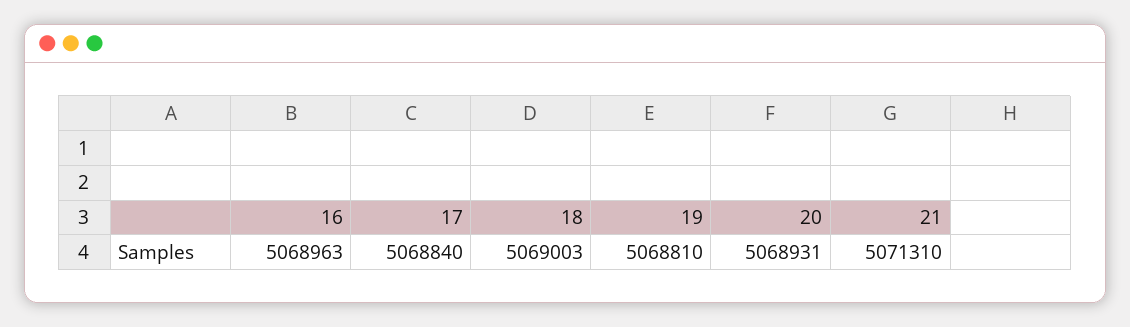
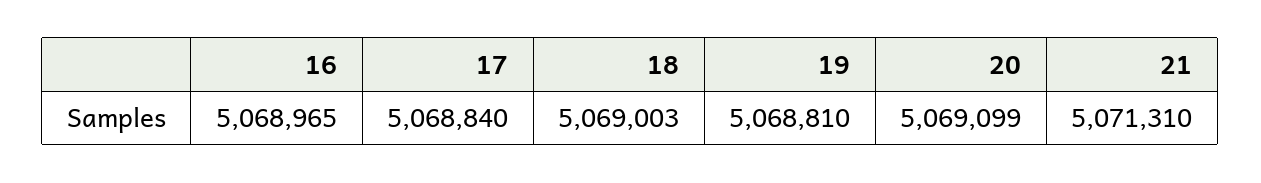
  {
-   "16": 5068963,
+   "16": 5068965,
    "17": 5068840,
    "18": 5069003,
    "19": 5068810,
-   "20": 5068931,
+   "20": 5069099,
    "21": 5071310
  }

